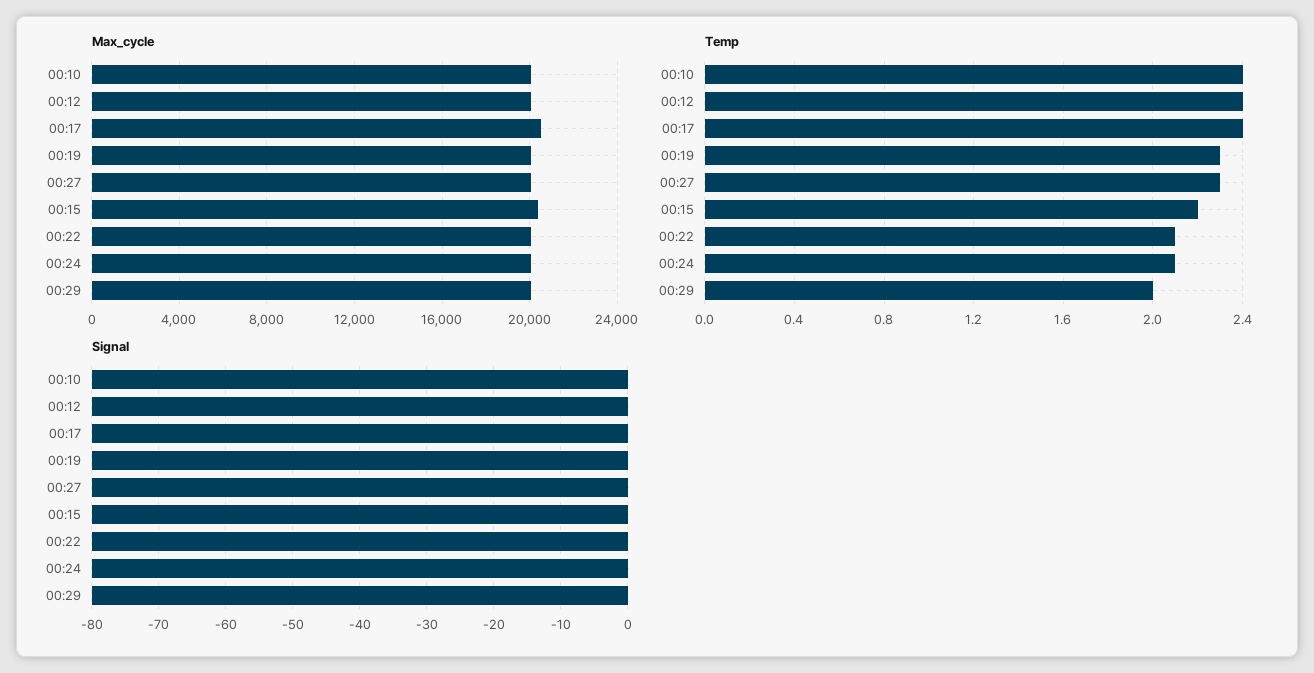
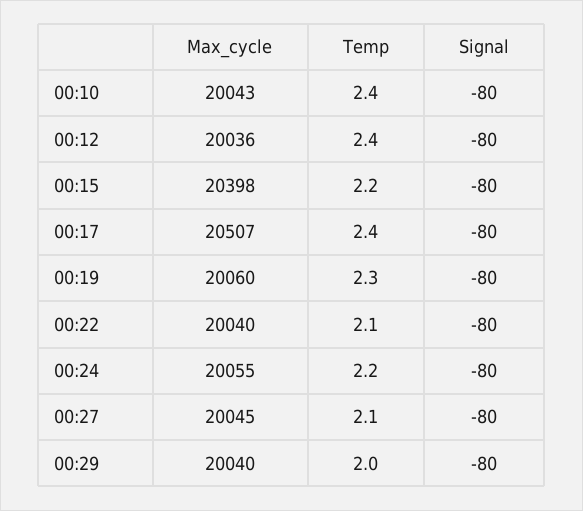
  {
    "Max_cycle": {
      "00:10": 20043,
      "00:12": 20036,
      "00:17": 20507,
      "00:19": 20060,
      "00:27": 20045,
      "00:15": 20398,
      "00:22": 20040,
      "00:24": 20055,
      "00:29": 20040
    },
    "Temp": {
      "00:10": 2.4,
      "00:12": 2.4,
      "00:17": 2.4,
      "00:19": 2.3,
-     "00:27": 2.3,
+     "00:27": 2.1,
      "00:15": 2.2,
      "00:22": 2.1,
-     "00:24": 2.1,
+     "00:24": 2.2,
      "00:29": 2
    },
    "Signal": {
      "00:10": -80,
      "00:12": -80,
      "00:17": -80,
      "00:19": -80,
      "00:27": -80,
      "00:15": -80,
      "00:22": -80,
      "00:24": -80,
      "00:29": -80
    }
  }

